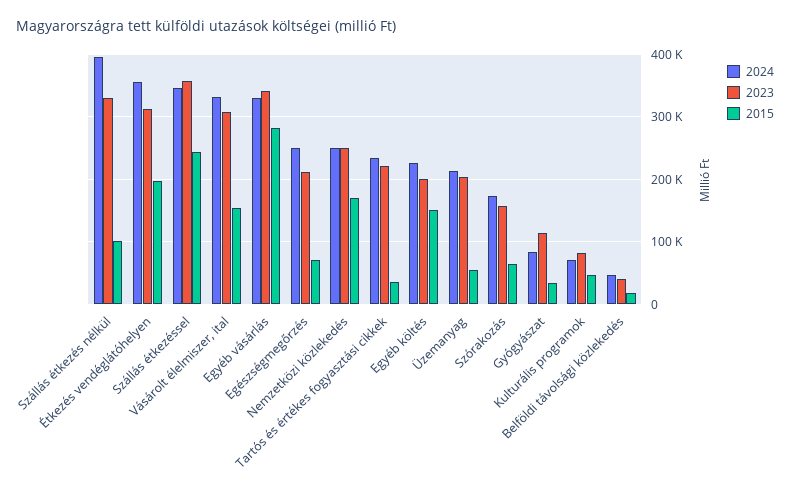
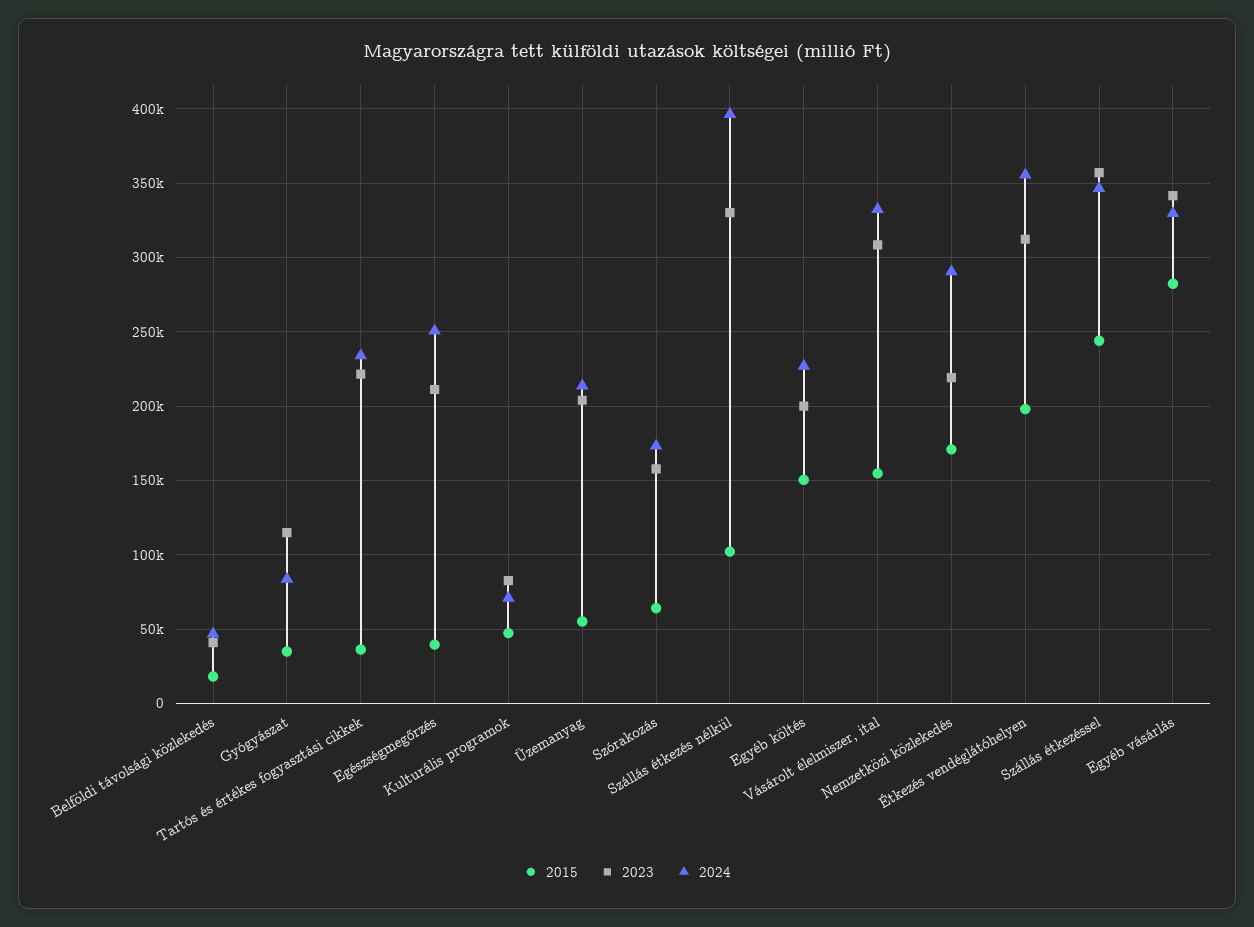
  {
    "2024": {
      "Szállás étkezés nélkül": 395000,
      "Étkezés vendéglátóhelyen": 355000,
      "Szállás étkezéssel": 345000,
      "Vásárolt élelmiszer, ital": 330000,
      "Egyéb vásárlás": 330000,
      "Egészségmegőrzés": 250000,
-     "Nemzetközi közlekedés": 250000,
+     "Nemzetközi közlekedés": 290000,
      "Tartós és értékes fogyasztási cikkek": 235000,
      "Egyéb költés": 225000,
      "Üzemanyag": 215000,
      "Szórakozás": 175000,
      "Gyógyászat": 85000,
      "Kulturális programok": 70000,
      "Belföldi távolsági közlekedés": 45000
    },
    "2023": {
      "Szállás étkezés nélkül": 330000,
      "Étkezés vendéglátóhelyen": 310000,
      "Szállás étkezéssel": 355000,
      "Vásárolt élelmiszer, ital": 310000,
      "Egyéb vásárlás": 340000,
      "Egészségmegőrzés": 210000,
-     "Nemzetközi közlekedés": 250000,
+     "Nemzetközi közlekedés": 220000,
      "Tartós és értékes fogyasztási cikkek": 220000,
      "Egyéb költés": 200000,
      "Üzemanyag": 205000,
      "Szórakozás": 160000,
      "Gyógyászat": 115000,
      "Kulturális programok": 85000,
      "Belföldi távolsági közlekedés": 40000
    },
    "2015": {
      "Szállás étkezés nélkül": 100000,
      "Étkezés vendéglátóhelyen": 200000,
      "Szállás étkezéssel": 245000,
      "Vásárolt élelmiszer, ital": 155000,
      "Egyéb vásárlás": 280000,
-     "Egészségmegőrzés": 70000,
+     "Egészségmegőrzés": 40000,
      "Nemzetközi közlekedés": 170000,
      "Tartós és értékes fogyasztási cikkek": 35000,
      "Egyéb költés": 150000,
      "Üzemanyag": 55000,
      "Szórakozás": 65000,
      "Gyógyászat": 35000,
      "Kulturális programok": 45000,
      "Belföldi távolsági közlekedés": 20000
    }
  }

